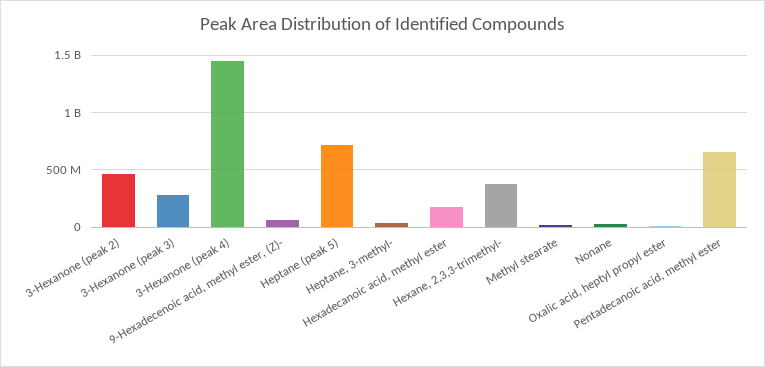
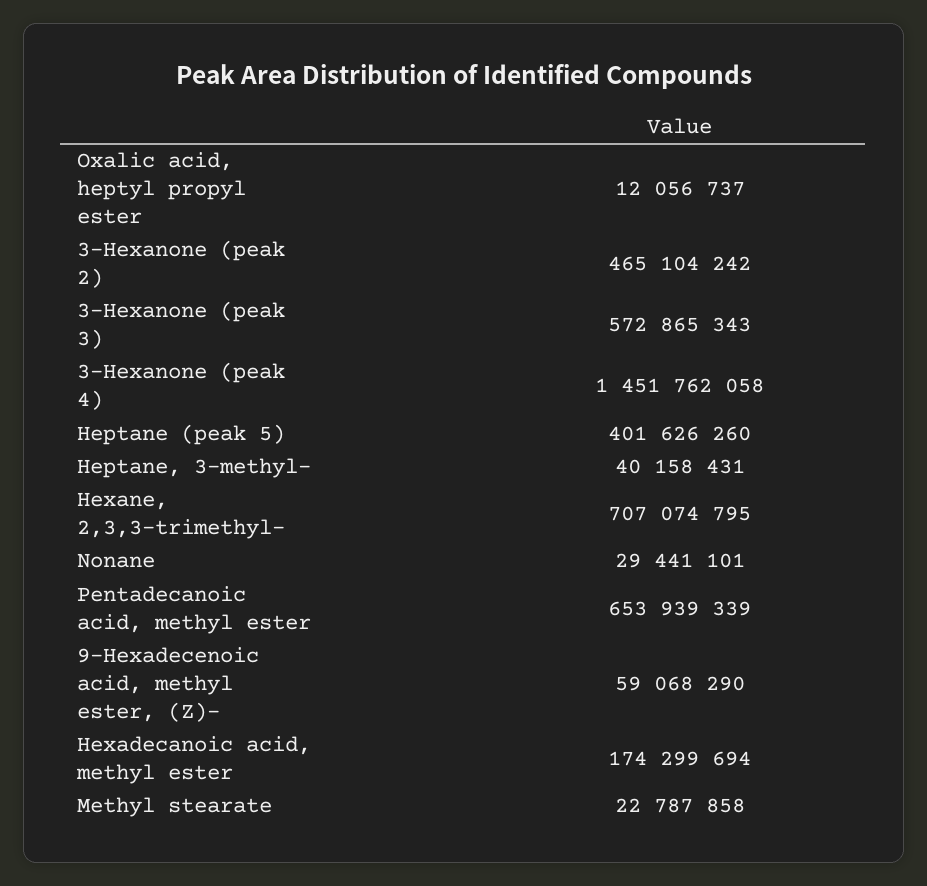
  {
    "3-Hexanone (peak 2)": 465104242,
-   "3-Hexanone (peak 3)": 300000000,
+   "3-Hexanone (peak 3)": 572865343,
    "3-Hexanone (peak 4)": 1451762058,
    "9-Hexadecenoic acid, methyl ester, (Z)-": 59068290,
-   "Heptane (peak 5)": 700000000,
+   "Heptane (peak 5)": 401626260,
    "Heptane, 3-methyl-": 40158431,
    "Hexadecanoic acid, methyl ester": 174299694,
-   "Hexane, 2,3,3-trimethyl-": 400000000,
+   "Hexane, 2,3,3-trimethyl-": 707074795,
    "Methyl stearate": 22787858,
    "Nonane": 29441101,
    "Oxalic acid, heptyl propyl ester": 12056737,
    "Pentadecanoic acid, methyl ester": 653939339
  }

